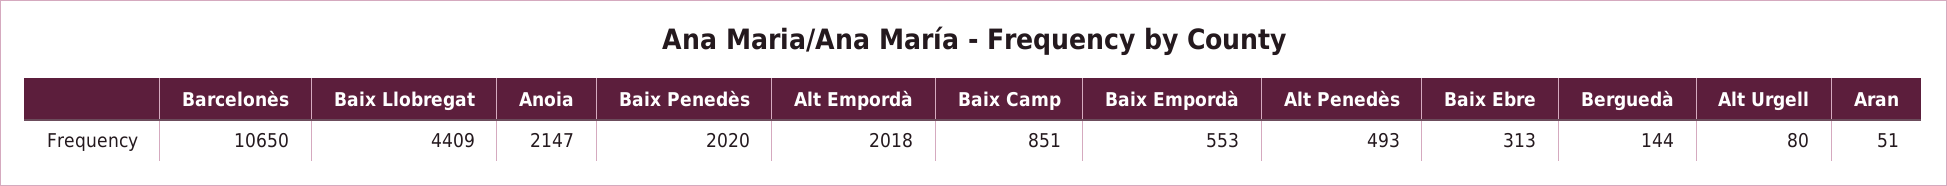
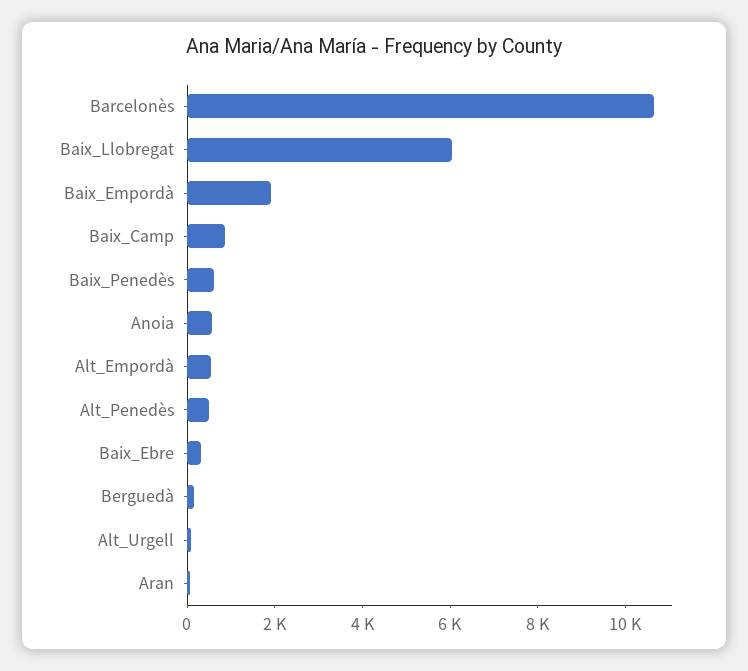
  {
    "Barcelonès": 10650,
-   "Baix Llobregat": 4409,
+   "Baix Llobregat": 6000,
-   "Anoia": 2147,
+   "Anoia": 500,
-   "Baix Penedès": 2020,
+   "Baix Penedès": 500,
-   "Alt Empordà": 2018,
+   "Alt Empordà": 500,
    "Baix Camp": 851,
-   "Baix Empordà": 553,
+   "Baix Empordà": 2000,
    "Alt Penedès": 493,
    "Baix Ebre": 313,
    "Berguedà": 144,
    "Alt Urgell": 80,
    "Aran": 51
  }

